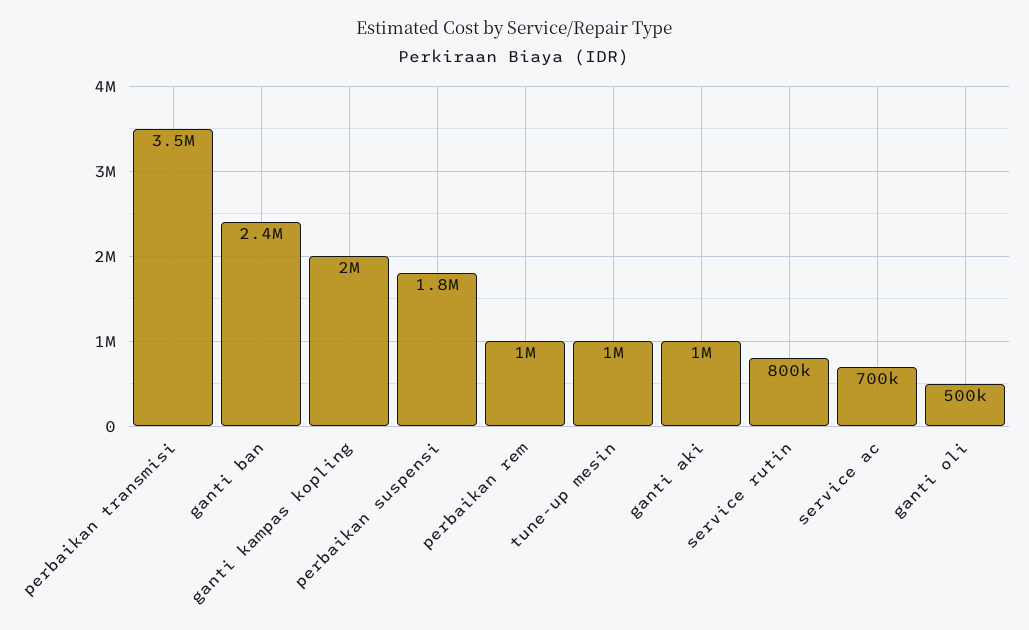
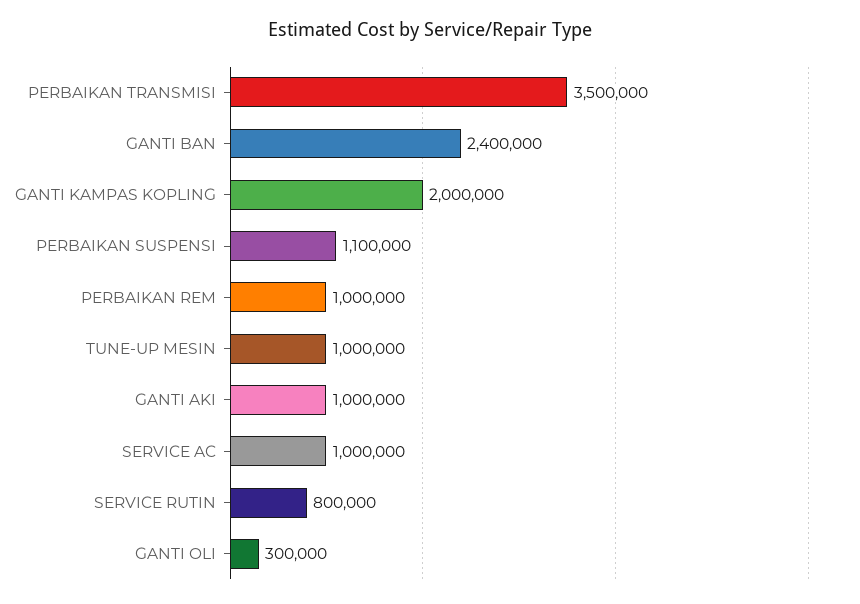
  {
    "perbaikan transmisi": 3500000,
    "ganti ban": 2400000,
    "ganti kampas kopling": 2000000,
-   "perbaikan suspensi": 1800000,
+   "perbaikan suspensi": 1100000,
    "perbaikan rem": 1000000,
    "tune-up mesin": 1000000,
    "ganti aki": 1000000,
    "service rutin": 800000,
-   "service ac": 700000,
+   "service ac": 1000000,
-   "ganti oli": 500000
+   "ganti oli": 300000
  }

